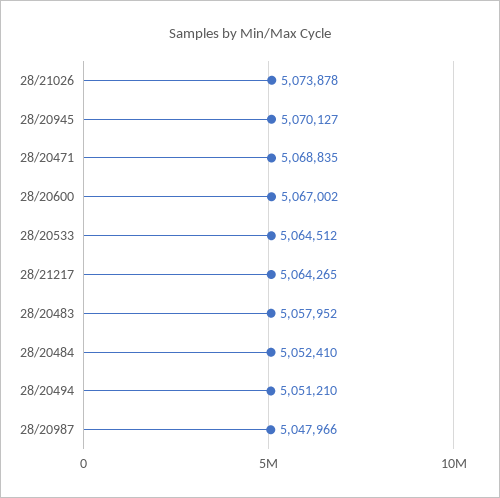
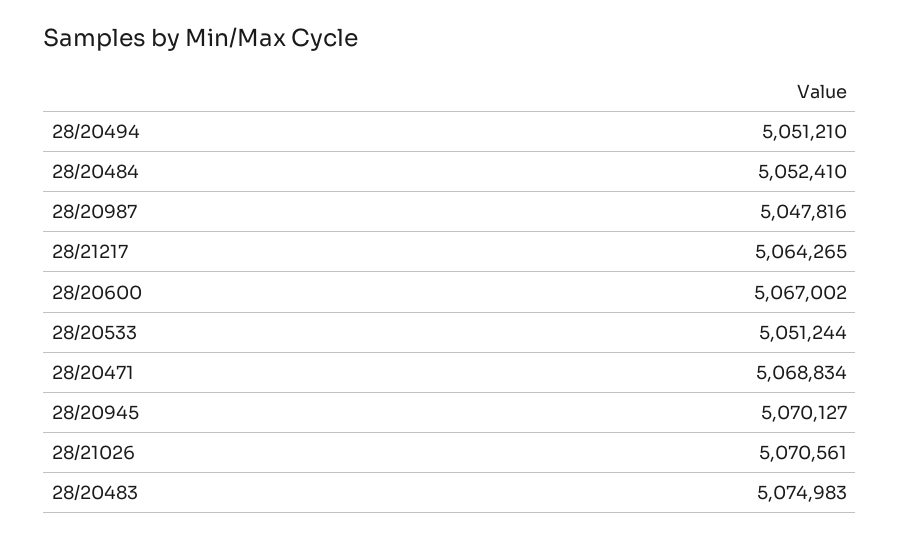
  {
-   "28/21026": 5073878,
+   "28/21026": 5070561,
    "28/20945": 5070127,
-   "28/20471": 5068835,
+   "28/20471": 5068834,
    "28/20600": 5067002,
-   "28/20533": 5064512,
+   "28/20533": 5051244,
    "28/21217": 5064265,
-   "28/20483": 5057952,
+   "28/20483": 5074983,
    "28/20484": 5052410,
    "28/20494": 5051210,
-   "28/20987": 5047966
+   "28/20987": 5047816
  }

